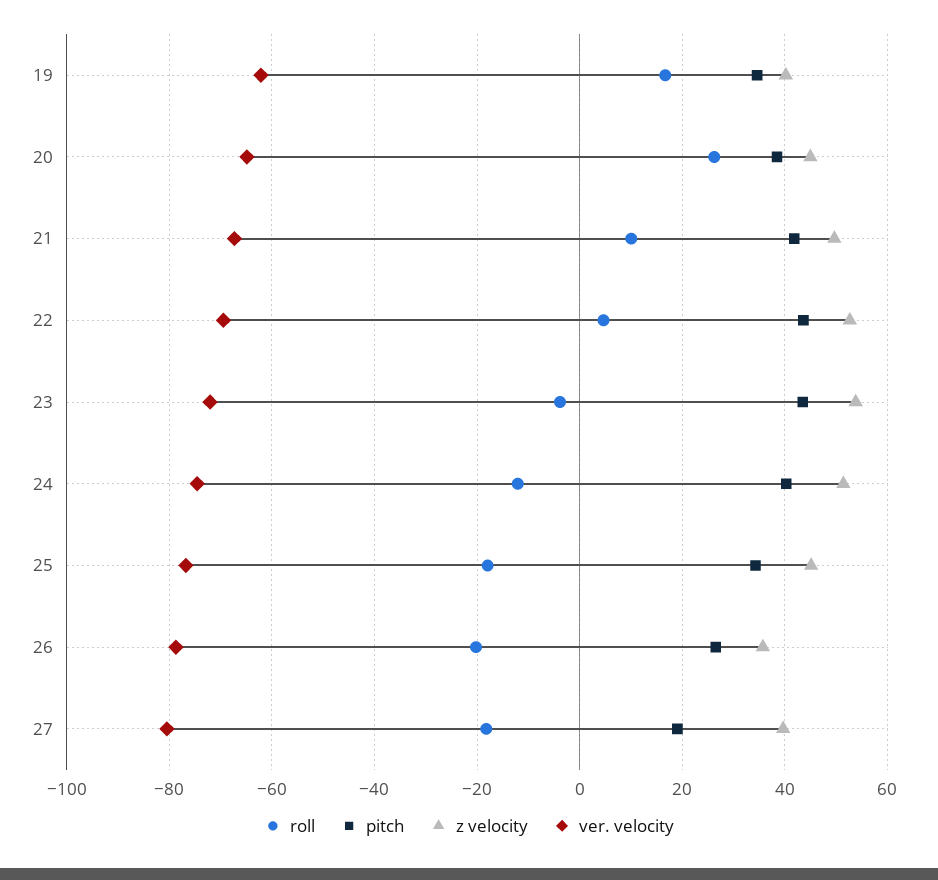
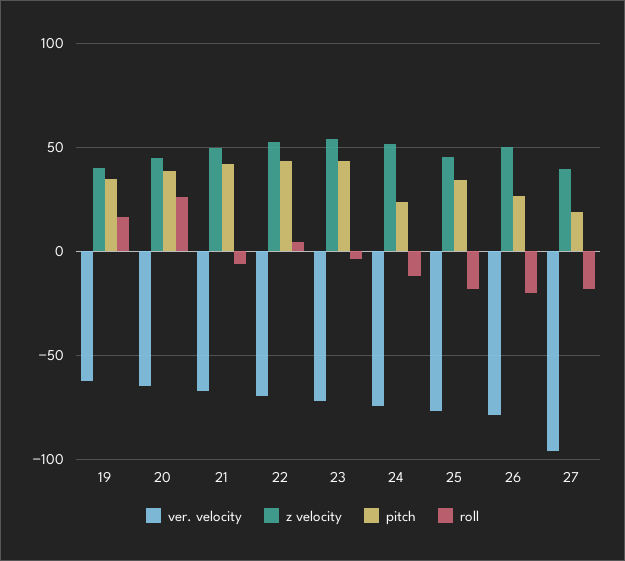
  {
    "roll": {
      "19": 16,
      "20": 26,
-     "21": 10,
+     "21": -5,
      "22": 4,
      "23": -4,
      "24": -12,
      "25": -18,
      "26": -20,
      "27": -18
    },
    "pitch": {
      "19": 34,
      "20": 38,
      "21": 42,
      "22": 44,
      "23": 44,
-     "24": 40,
+     "24": 25,
      "25": 34,
      "26": 26,
      "27": 20
    },
    "z velocity": {
      "19": 40,
      "20": 46,
      "21": 50,
      "22": 52,
      "23": 54,
      "24": 52,
      "25": 46,
-     "26": 36,
+     "26": 50,
      "27": 40
    },
    "ver. velocity": {
      "19": -62,
      "20": -64,
      "21": -68,
      "22": -70,
      "23": -72,
      "24": -74,
      "25": -76,
      "26": -78,
-     "27": -80
+     "27": -95
    }
  }

